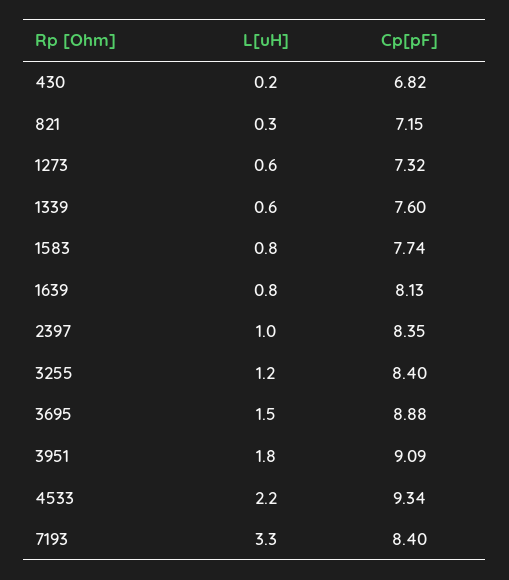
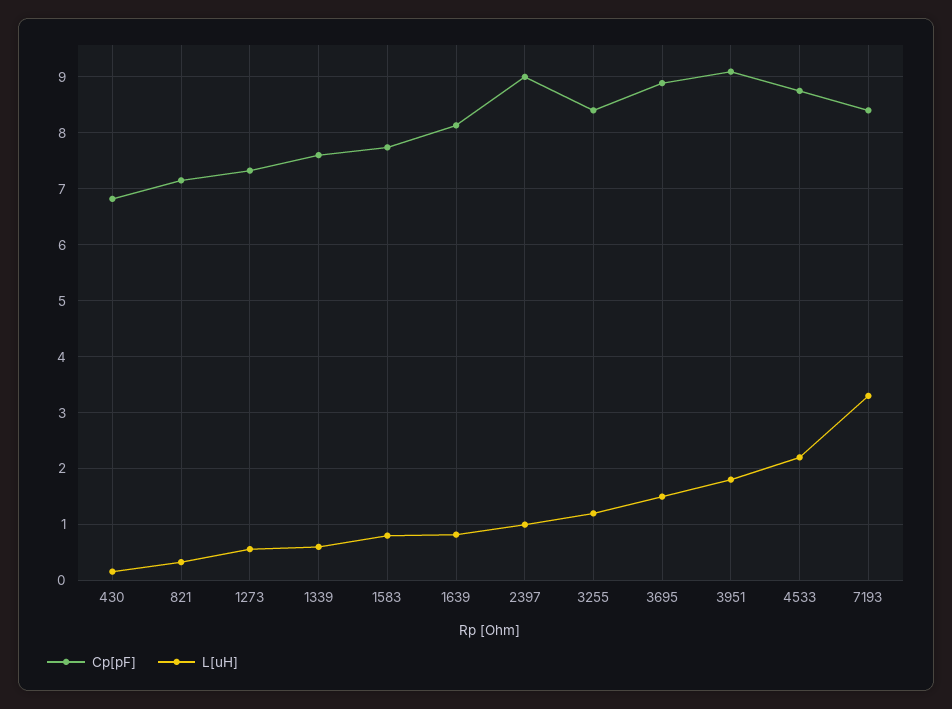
  {
    "L[uH]": {
      "430": 0.2,
      "821": 0.3,
      "1273": 0.6,
      "1339": 0.6,
      "1583": 0.8,
      "1639": 0.8,
      "2397": 1,
      "3255": 1.2,
      "3695": 1.5,
      "3951": 1.8,
      "4533": 2.2,
      "7193": 3.3
    },
    "Cp[pF]": {
      "430": 6.82,
      "821": 7.15,
      "1273": 7.32,
      "1339": 7.6,
      "1583": 7.74,
      "1639": 8.13,
-     "2397": 8.35,
+     "2397": 9,
      "3255": 8.4,
      "3695": 8.88,
      "3951": 9.09,
-     "4533": 9.34,
+     "4533": 8.8,
      "7193": 8.4
    }
  }

